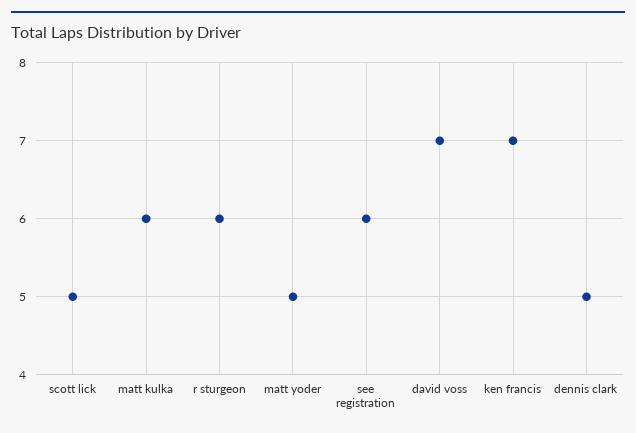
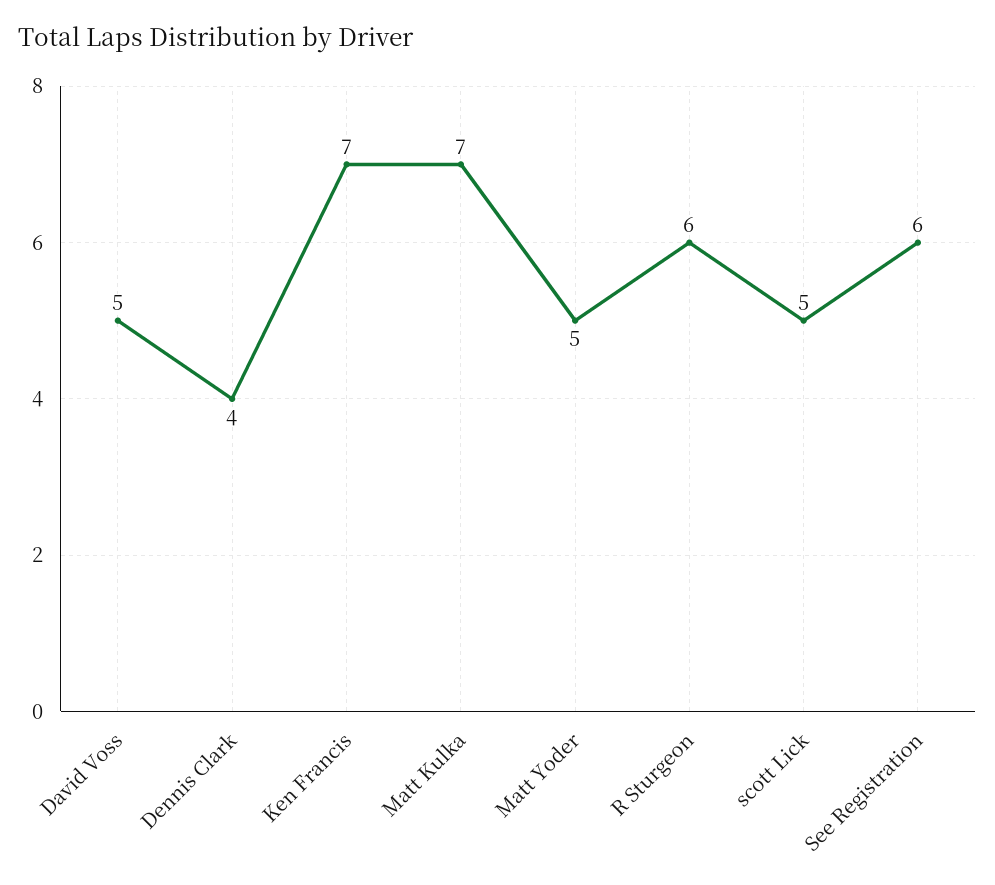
  {
    "scott lick": 5,
-   "matt kulka": 6,
+   "matt kulka": 7,
    "r sturgeon": 6,
    "matt yoder": 5,
    "see registration": 6,
-   "david voss": 7,
+   "david voss": 5,
    "ken francis": 7,
-   "dennis clark": 5
+   "dennis clark": 4
  }

